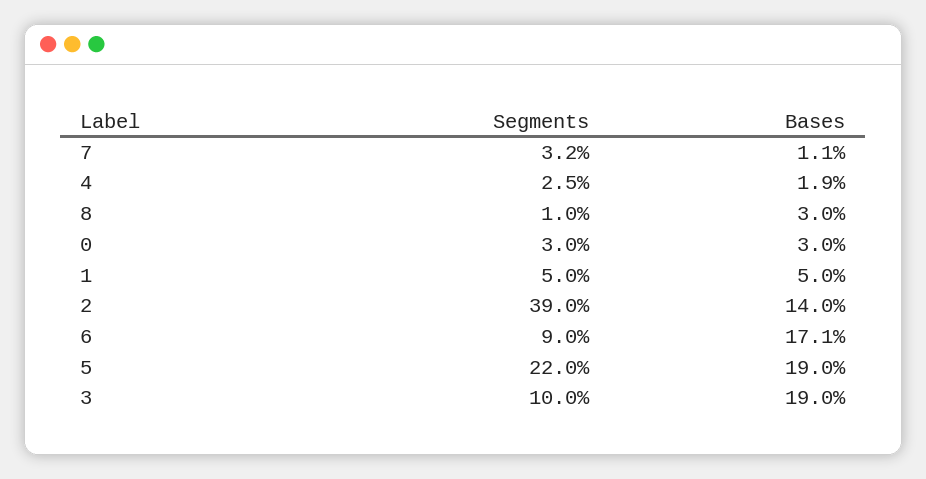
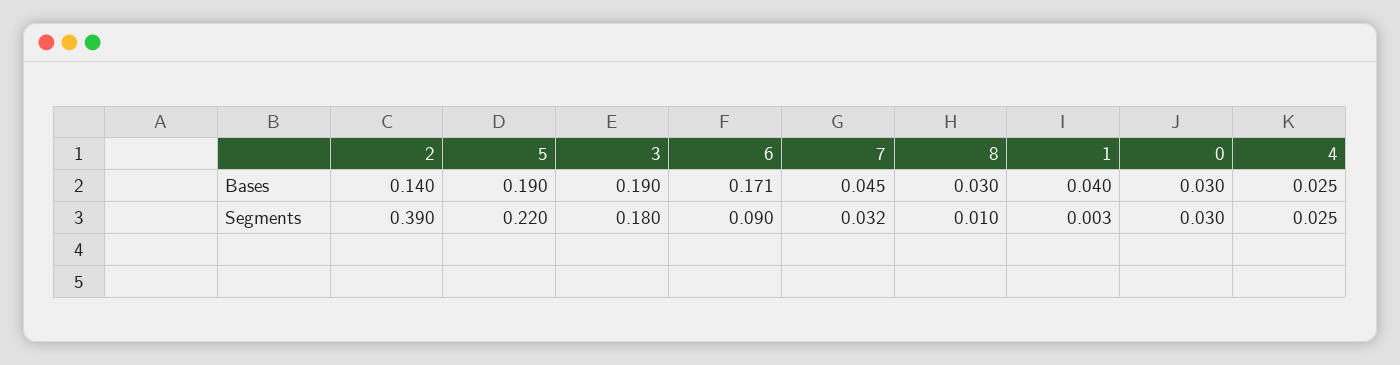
  {
    "Segments": {
      "7": 0.032,
      "4": 0.025,
      "8": 0.01,
      "0": 0.03,
-     "1": 0.05,
+     "1": 0.003,
      "2": 0.39,
      "6": 0.09,
      "5": 0.22,
-     "3": 0.1
+     "3": 0.18
    },
    "Bases": {
-     "7": 0.011,
+     "7": 0.045,
-     "4": 0.019,
+     "4": 0.025,
      "8": 0.03,
      "0": 0.03,
-     "1": 0.05,
+     "1": 0.04,
      "2": 0.14,
      "6": 0.171,
      "5": 0.19,
      "3": 0.19
    }
  }

